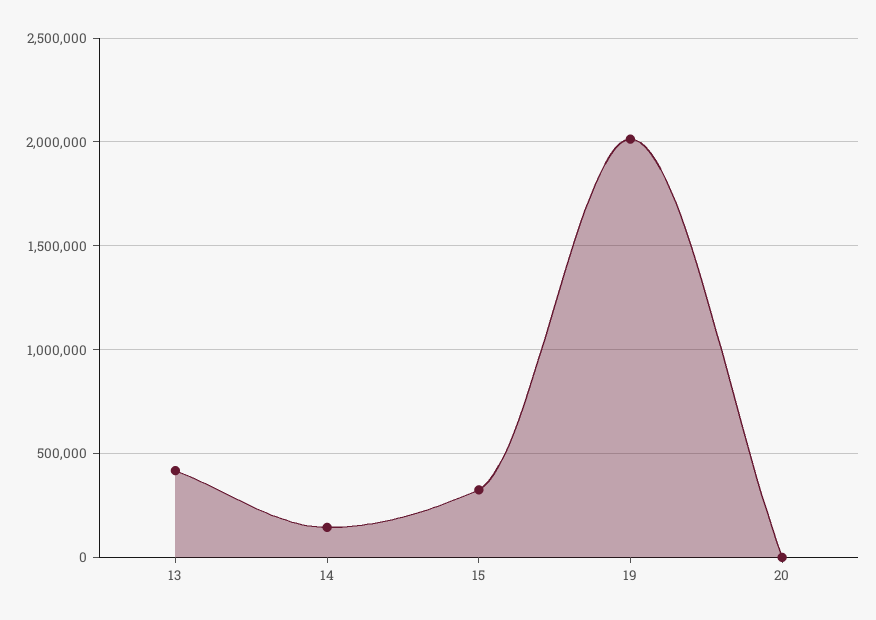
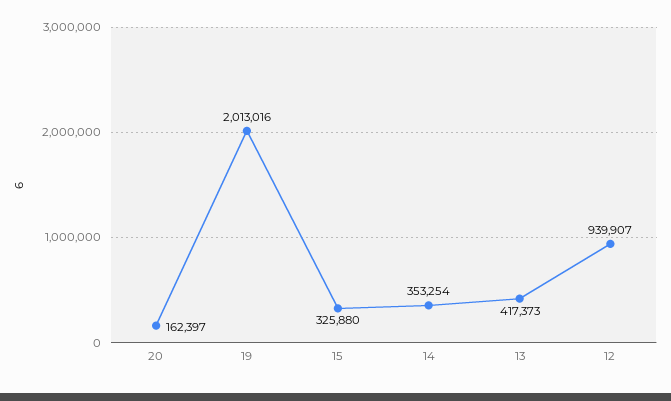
  {
    "13": 417373,
-   "14": 150000,
+   "14": 353254,
    "15": 325880,
    "19": 2013016,
-   "20": 0
+   "20": 162397,
+   "12": 939907
  }

